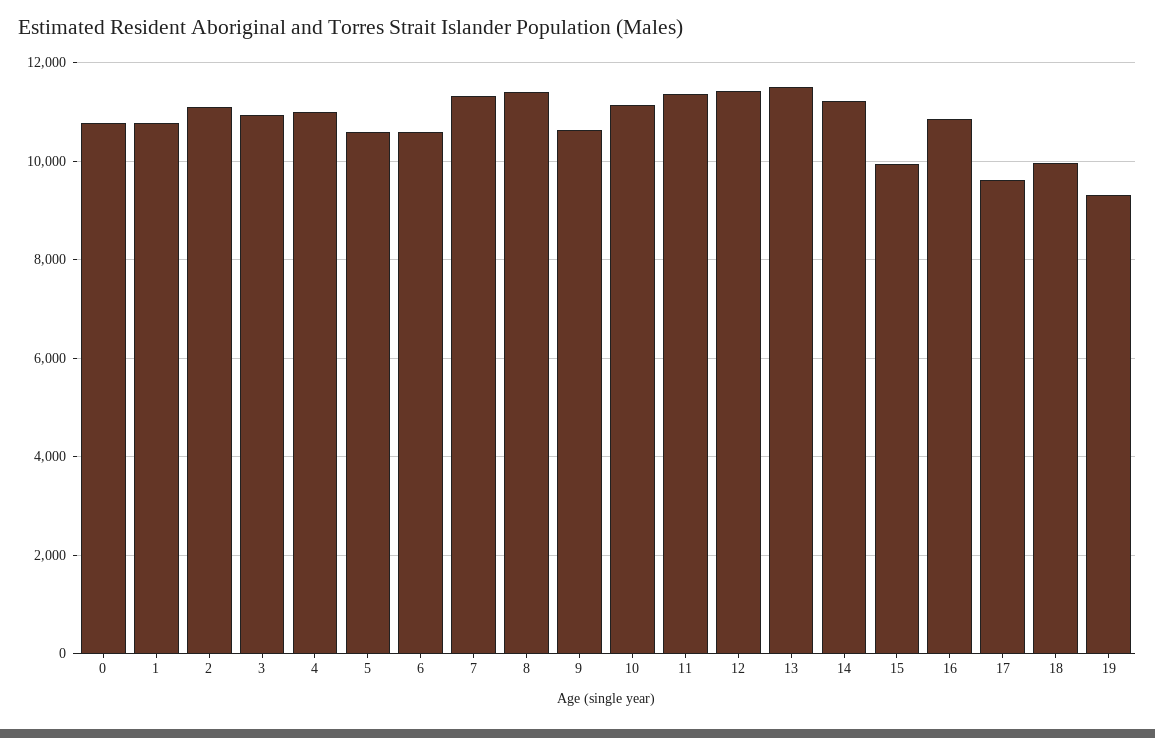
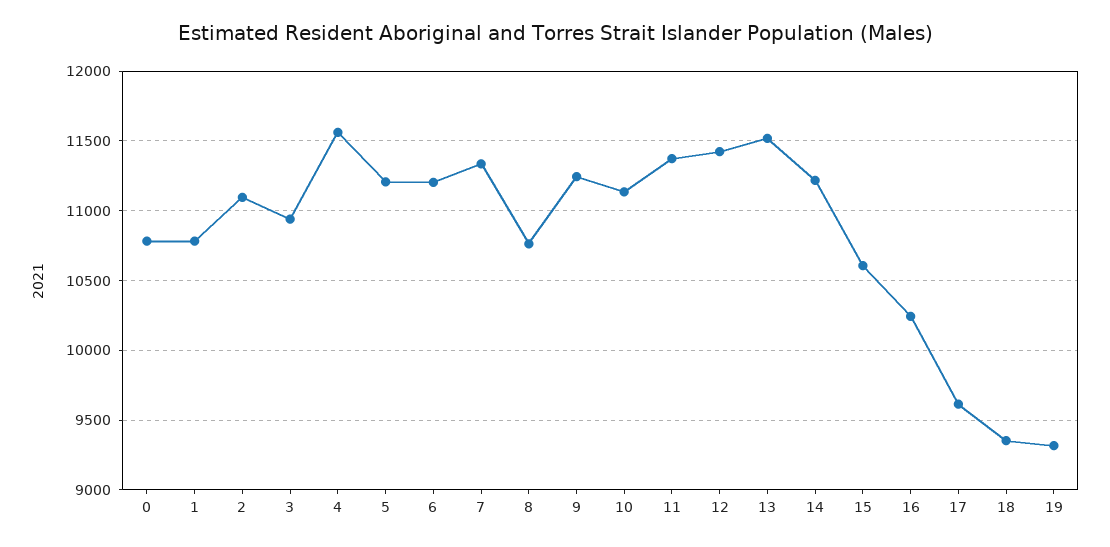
  {
    "0": 10800,
    "1": 10800,
    "2": 11100,
    "3": 10950,
-   "4": 11000,
+   "4": 11550,
-   "5": 10600,
+   "5": 11200,
-   "6": 10600,
+   "6": 11200,
    "7": 11350,
-   "8": 11400,
+   "8": 10750,
-   "9": 10600,
+   "9": 11250,
    "10": 11150,
    "11": 11350,
    "12": 11400,
    "13": 11500,
    "14": 11200,
-   "15": 10000,
+   "15": 10600,
-   "16": 10800,
+   "16": 10250,
    "17": 9600,
-   "18": 10000,
+   "18": 9350,
    "19": 9300
  }

